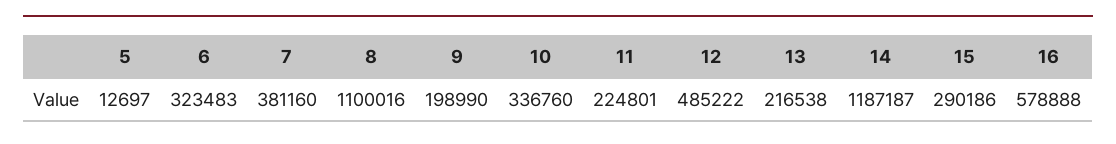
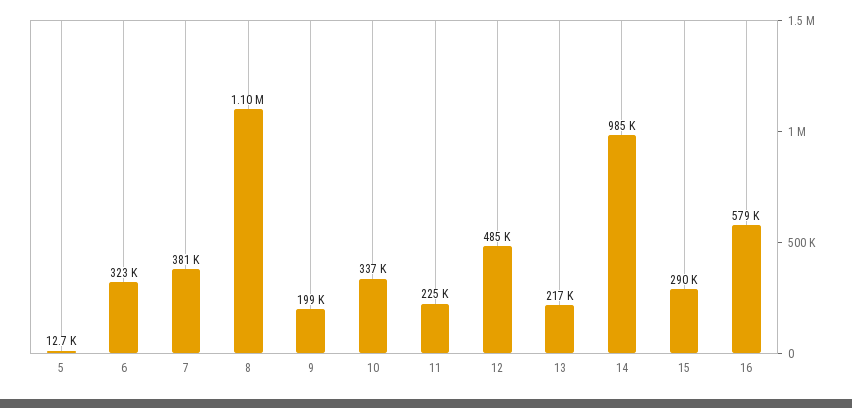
  {
    "5": 12697,
    "6": 323483,
    "7": 381160,
    "8": 1100016,
    "9": 198990,
    "10": 336760,
    "11": 224801,
    "12": 485222,
    "13": 216538,
-   "14": 1187187,
+   "14": 985000,
    "15": 290186,
    "16": 578888
  }

